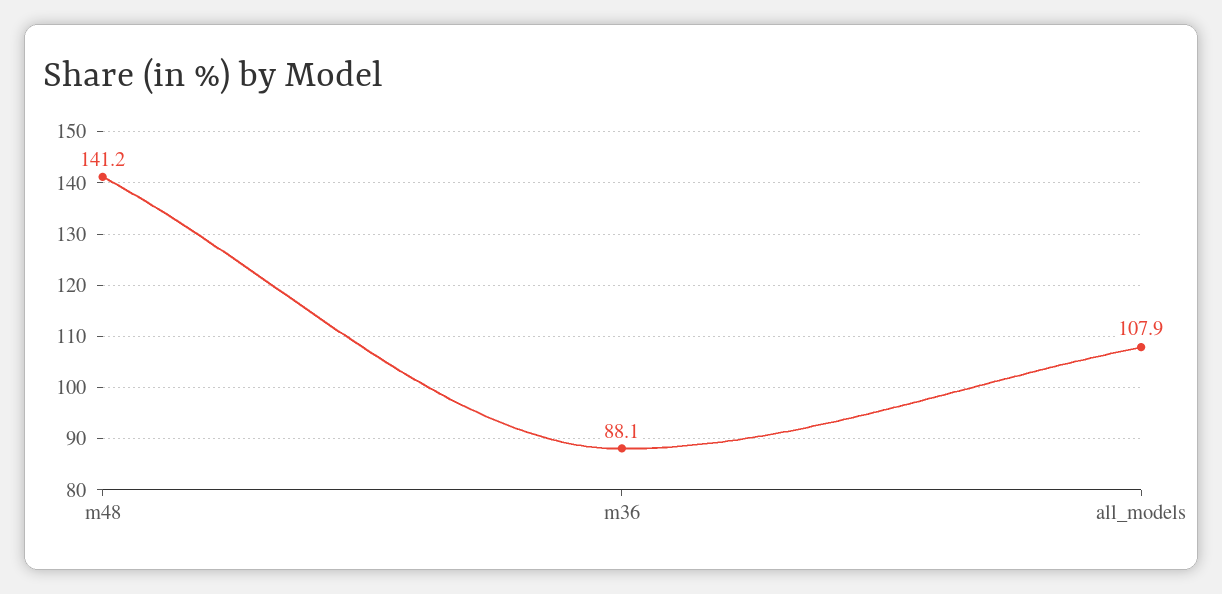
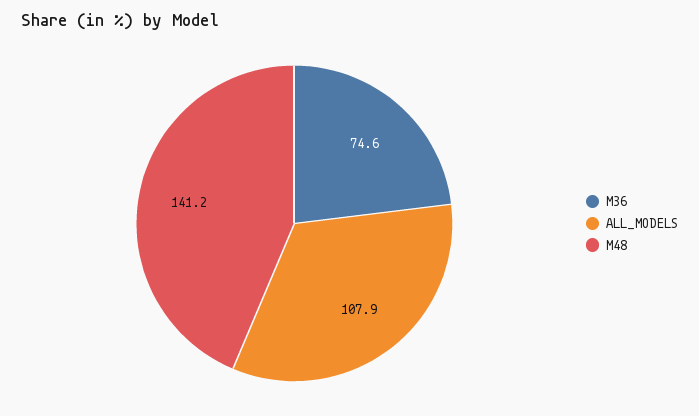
  {
    "m48": 141.2,
-   "m36": 88.1,
+   "m36": 74.6,
    "all_models": 107.9
  }

